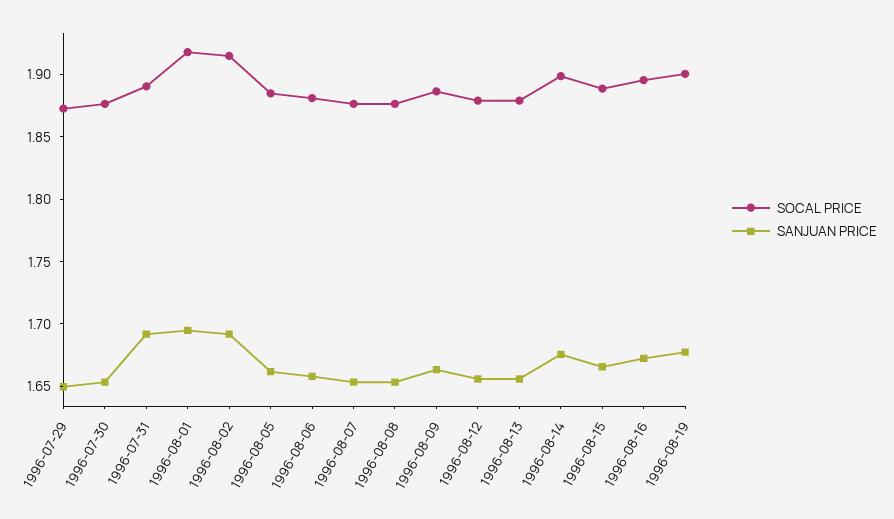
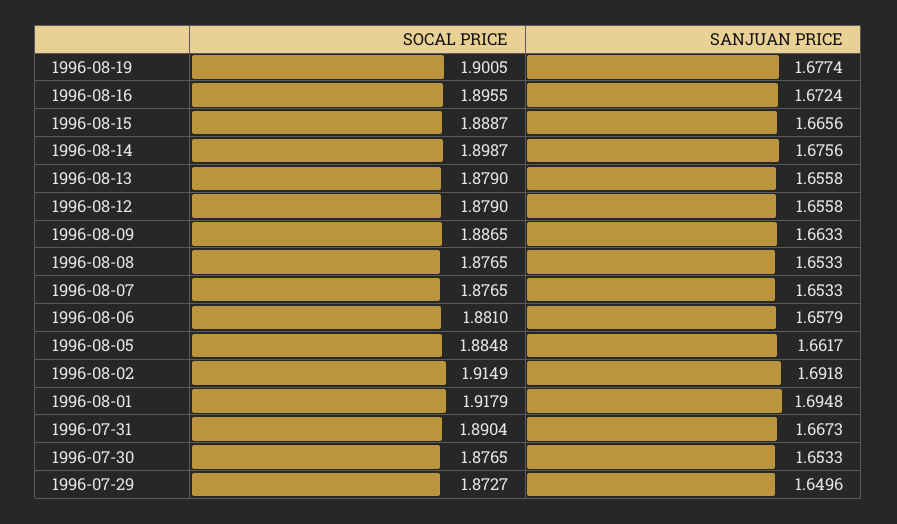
  {
    "SOCAL PRICE": {
      "1996-07-29": 1.8727,
      "1996-07-30": 1.8765,
      "1996-07-31": 1.8904,
      "1996-08-01": 1.9179,
      "1996-08-02": 1.9149,
      "1996-08-05": 1.8848,
      "1996-08-06": 1.881,
      "1996-08-07": 1.8765,
      "1996-08-08": 1.8765,
      "1996-08-09": 1.8865,
      "1996-08-12": 1.879,
      "1996-08-13": 1.879,
      "1996-08-14": 1.8987,
      "1996-08-15": 1.8887,
      "1996-08-16": 1.8955,
      "1996-08-19": 1.9005
    },
    "SANJUAN PRICE": {
      "1996-07-29": 1.6496,
      "1996-07-30": 1.6533,
-     "1996-07-31": 1.69,
+     "1996-07-31": 1.6673,
      "1996-08-01": 1.6948,
      "1996-08-02": 1.6918,
      "1996-08-05": 1.6617,
      "1996-08-06": 1.6579,
      "1996-08-07": 1.6533,
      "1996-08-08": 1.6533,
      "1996-08-09": 1.6633,
      "1996-08-12": 1.6558,
      "1996-08-13": 1.6558,
      "1996-08-14": 1.6756,
      "1996-08-15": 1.6656,
      "1996-08-16": 1.6724,
      "1996-08-19": 1.6774
    }
  }

